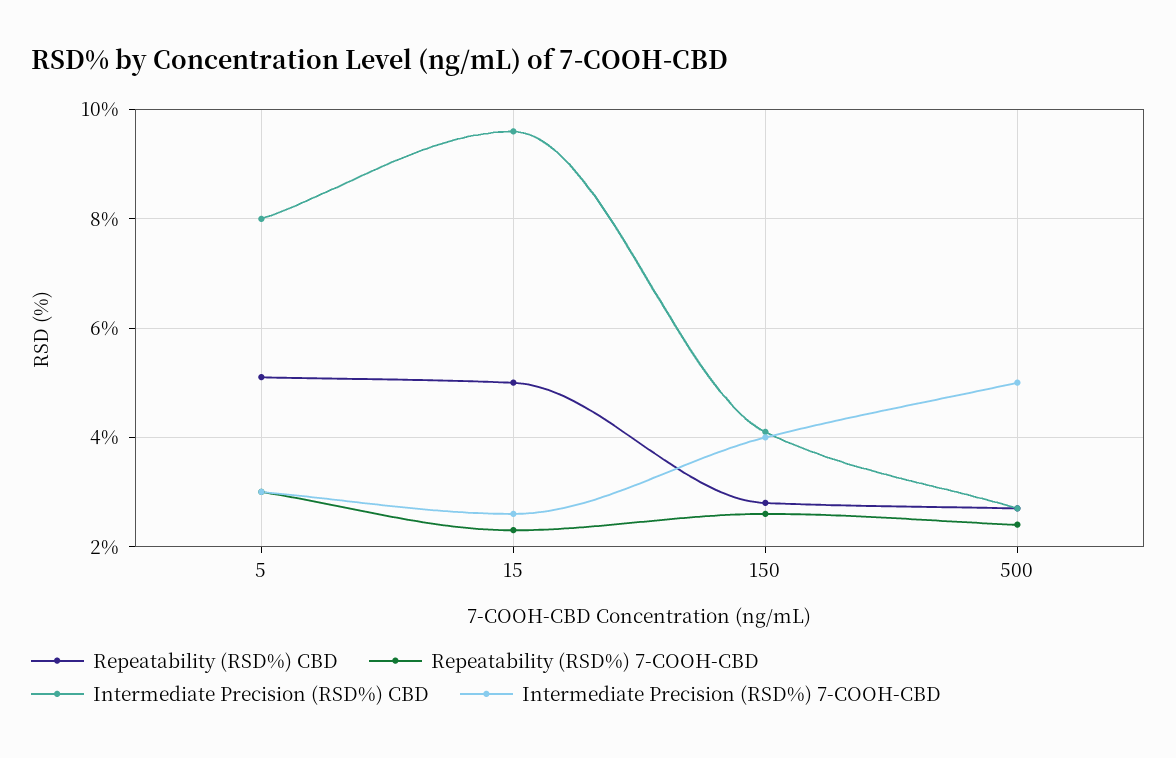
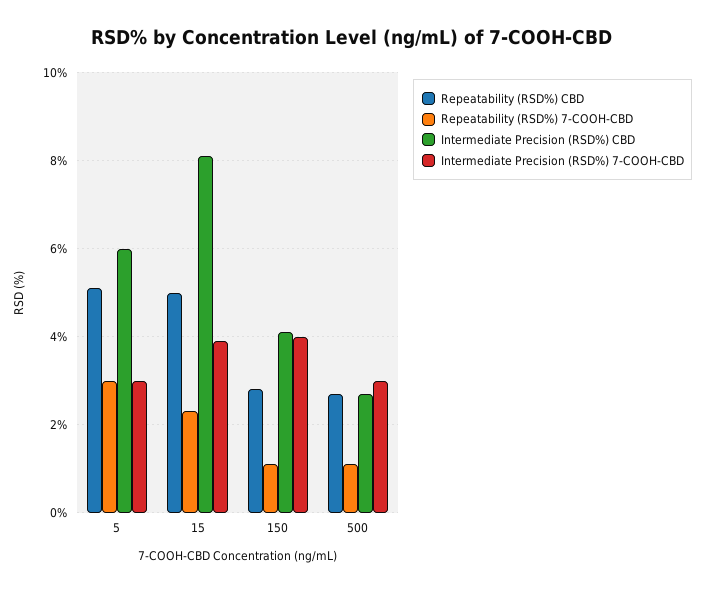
  {
    "Repeatability (RSD%) CBD": {
      "5": 5,
      "15": 5,
      "150": 3,
      "500": 2.5
    },
    "Repeatability (RSD%) 7-COOH-CBD": {
      "5": 3,
      "15": 2.5,
-     "150": 2.5,
+     "150": 1,
-     "500": 2.5
+     "500": 1
    },
    "Intermediate Precision (RSD%) CBD": {
-     "5": 8,
+     "5": 6,
-     "15": 9.5,
+     "15": 8,
      "150": 4,
      "500": 2.5
    },
    "Intermediate Precision (RSD%) 7-COOH-CBD": {
      "5": 3,
-     "15": 2.5,
+     "15": 4,
      "150": 4,
-     "500": 5
+     "500": 3
    }
  }

